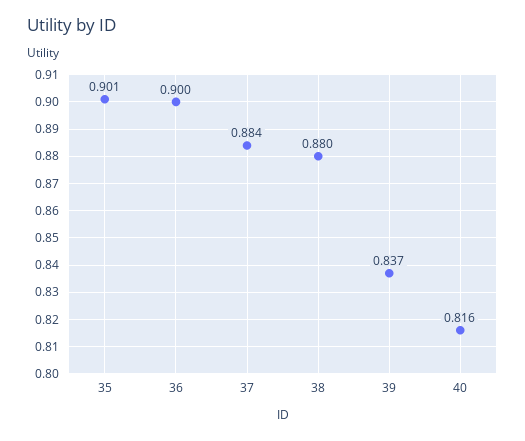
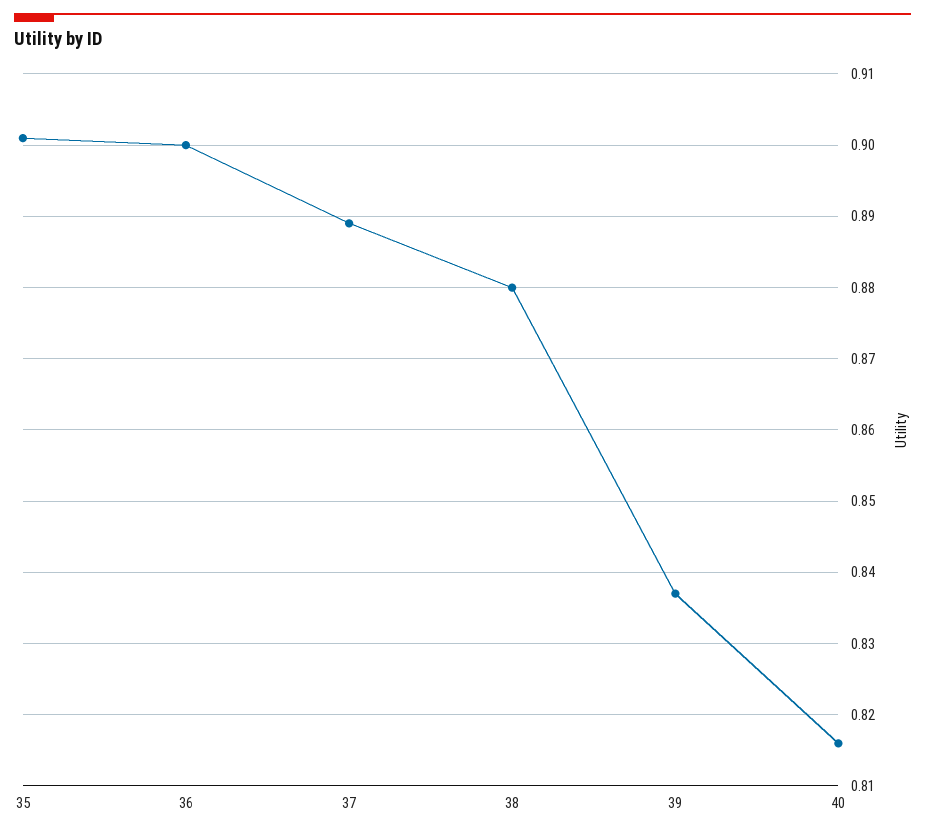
  {
    "35": 0.901,
    "36": 0.9,
-   "37": 0.884,
+   "37": 0.889,
    "38": 0.88,
    "39": 0.837,
    "40": 0.816
  }

